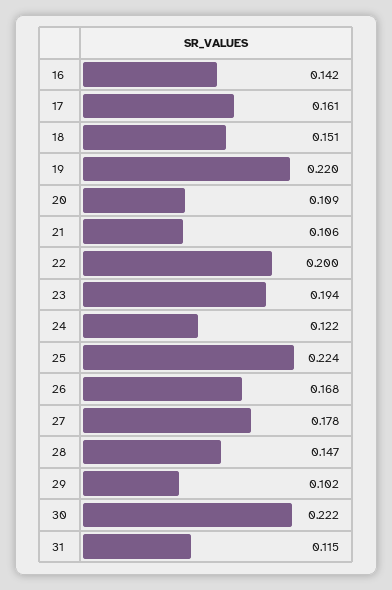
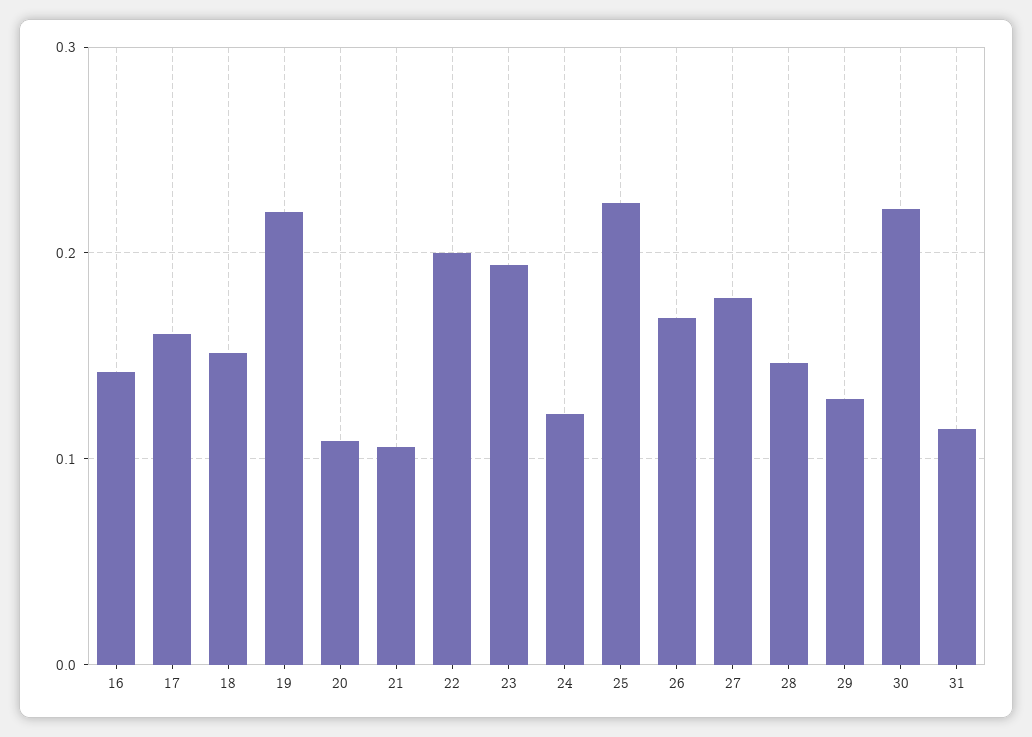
  {
    "16": 0.142,
    "17": 0.161,
    "18": 0.151,
    "19": 0.22,
    "20": 0.109,
    "21": 0.106,
    "22": 0.2,
    "23": 0.194,
    "24": 0.122,
    "25": 0.224,
    "26": 0.168,
    "27": 0.178,
    "28": 0.147,
-   "29": 0.102,
+   "29": 0.13,
    "30": 0.222,
    "31": 0.115
  }

